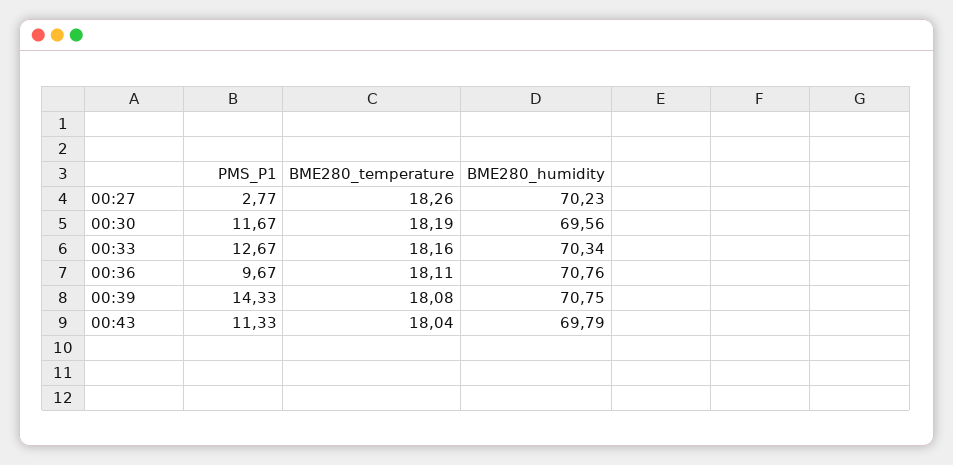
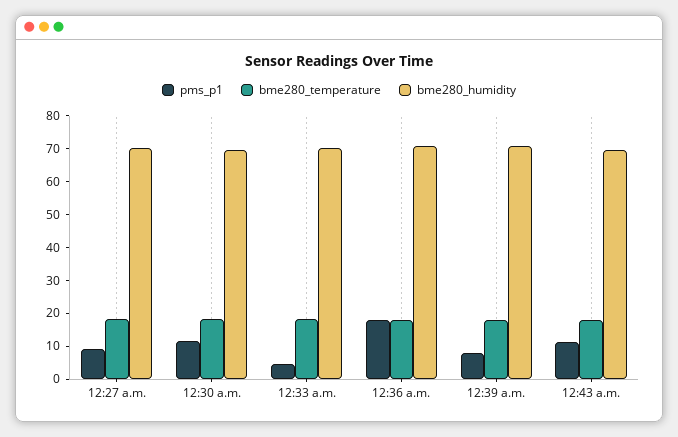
  {
    "PMS_P1": {
-     "00:27": 2.77,
+     "00:27": 10,
      "00:30": 11.67,
-     "00:33": 12.67,
+     "00:33": 5,
-     "00:36": 9.67,
+     "00:36": 17.5,
-     "00:39": 14.33,
+     "00:39": 7.5,
      "00:43": 11.33
    },
    "BME280_temperature": {
      "00:27": 18.26,
      "00:30": 18.19,
      "00:33": 18.16,
      "00:36": 18.11,
      "00:39": 18.08,
      "00:43": 18.04
    },
    "BME280_humidity": {
      "00:27": 70.23,
      "00:30": 69.56,
      "00:33": 70.34,
      "00:36": 70.76,
      "00:39": 70.75,
      "00:43": 69.79
    }
  }

